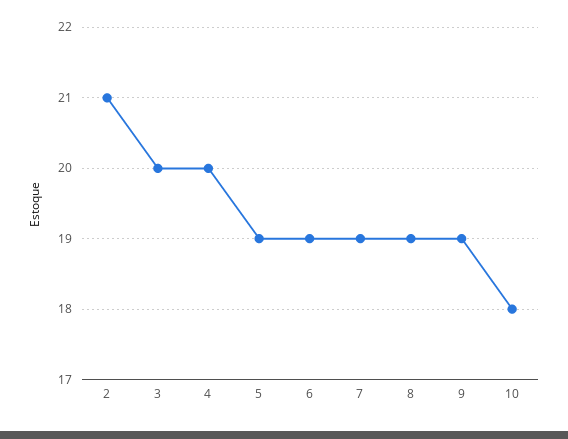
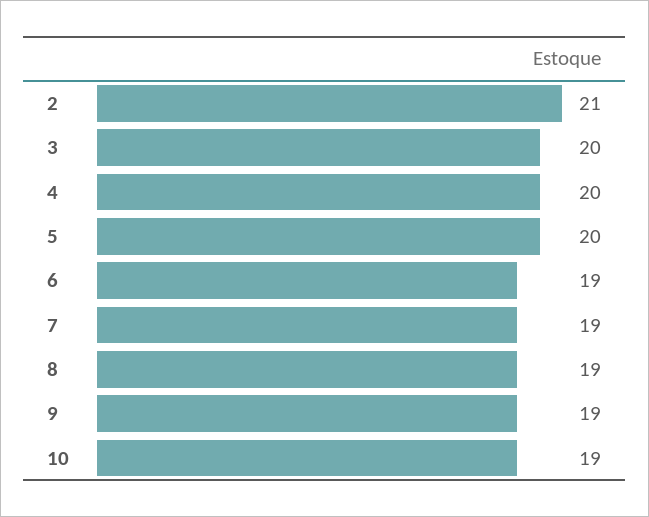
  {
    "2": 21,
    "3": 20,
    "4": 20,
-   "5": 19,
+   "5": 20,
    "6": 19,
    "7": 19,
    "8": 19,
    "9": 19,
-   "10": 18
+   "10": 19
  }

